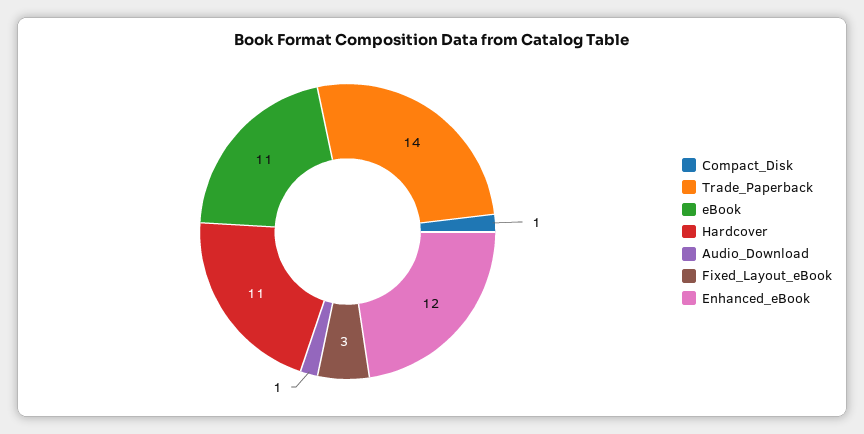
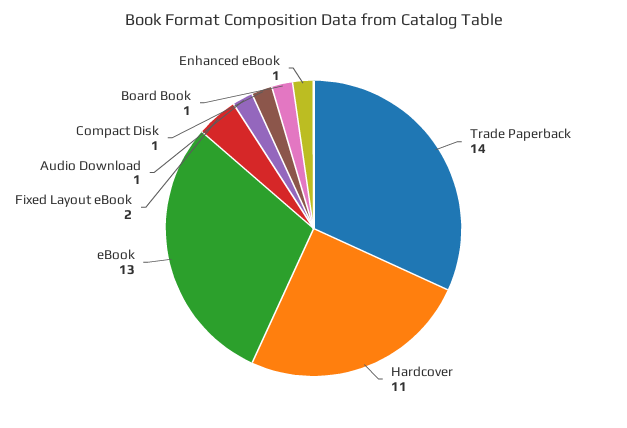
  {
    "Compact_Disk": 1,
    "Trade_Paperback": 14,
-   "eBook": 11,
+   "eBook": 13,
    "Hardcover": 11,
    "Audio_Download": 1,
-   "Fixed_Layout_eBook": 3,
+   "Fixed_Layout_eBook": 2,
-   "Enhanced_eBook": 12
+   "Enhanced_eBook": 1,
+   "Board Book": 1
  }

